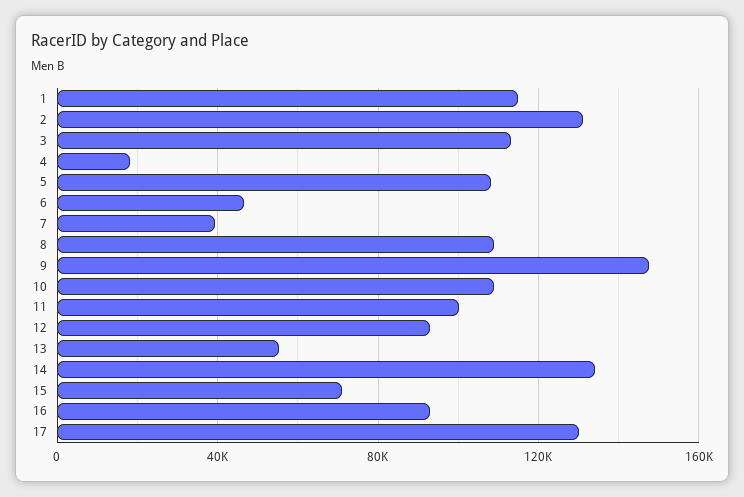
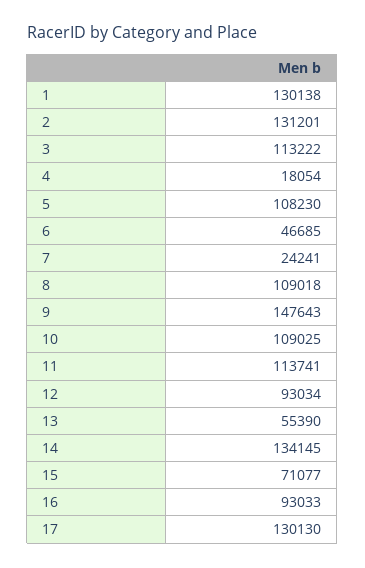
  {
-   "1": 115000,
+   "1": 130138,
    "2": 131201,
    "3": 113222,
    "4": 18054,
    "5": 108230,
    "6": 46685,
-   "7": 40000,
+   "7": 24241,
    "8": 109018,
    "9": 147643,
    "10": 109025,
-   "11": 100000,
+   "11": 113741,
    "12": 93034,
    "13": 55390,
    "14": 134145,
    "15": 71077,
    "16": 93033,
    "17": 130130
  }

